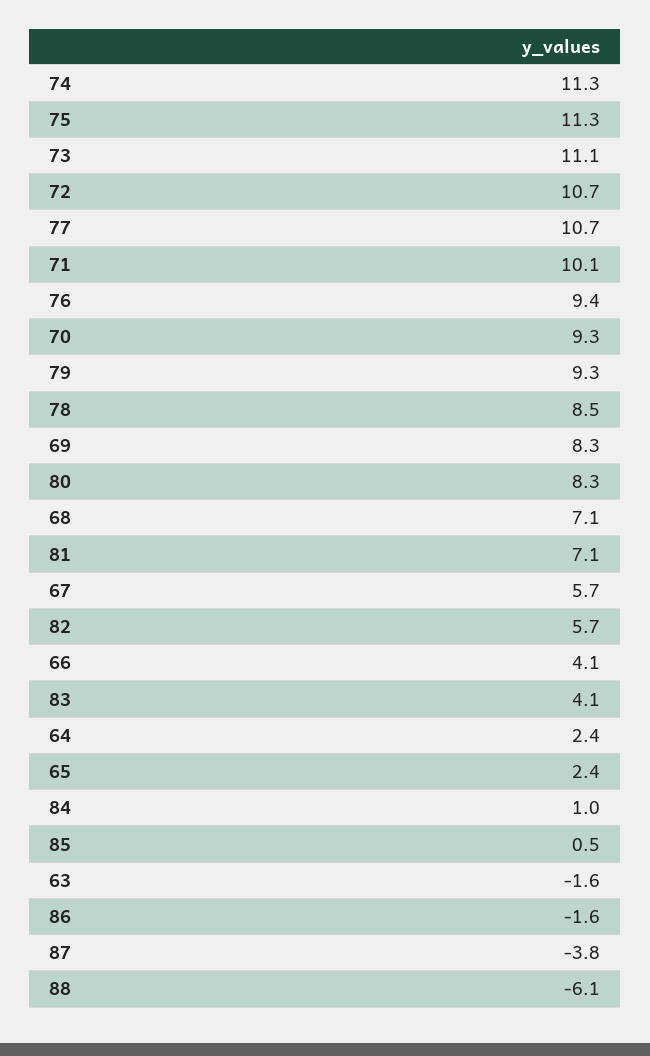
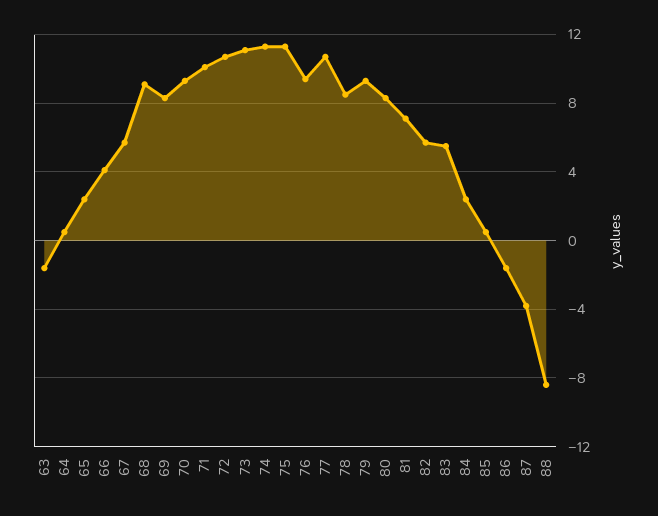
  {
    "74": 11.3,
    "75": 11.3,
    "73": 11.1,
    "72": 10.7,
    "77": 10.7,
    "71": 10.1,
    "76": 9.4,
    "70": 9.3,
    "79": 9.3,
    "78": 8.5,
    "69": 8.3,
    "80": 8.3,
-   "68": 7.1,
+   "68": 9,
    "81": 7.1,
    "67": 5.7,
    "82": 5.7,
    "66": 4.1,
-   "83": 4.1,
+   "83": 5.5,
-   "64": 2.4,
+   "64": 0.5,
    "65": 2.4,
-   "84": 1,
+   "84": 2.5,
    "85": 0.5,
    "63": -1.6,
    "86": -1.6,
    "87": -3.8,
-   "88": -6.1
+   "88": -8.5
  }

